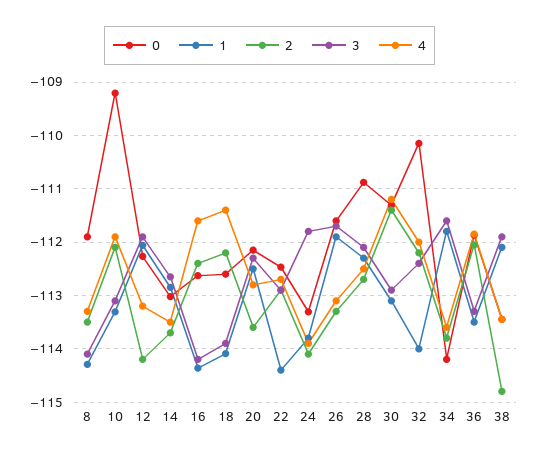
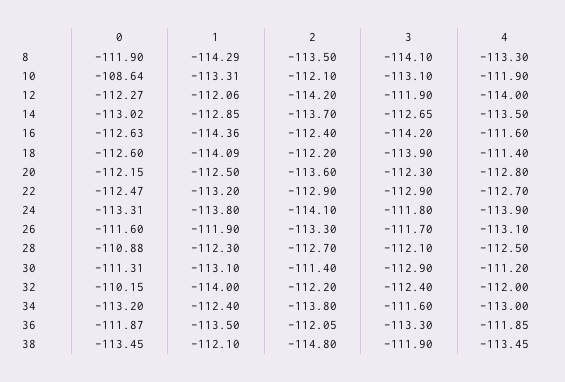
  {
    "0": {
      "8": -111.9,
-     "10": -109.2,
+     "10": -108.64,
      "12": -112.27,
      "14": -113.02,
      "16": -112.63,
      "18": -112.6,
      "20": -112.15,
      "22": -112.47,
      "24": -113.31,
      "26": -111.6,
      "28": -110.88,
      "30": -111.31,
      "32": -110.15,
-     "34": -114.2,
+     "34": -113.2,
      "36": -111.87,
      "38": -113.45
    },
    "1": {
      "8": -114.29,
      "10": -113.31,
      "12": -112.06,
      "14": -112.85,
      "16": -114.36,
      "18": -114.09,
      "20": -112.5,
-     "22": -114.4,
+     "22": -113.2,
      "24": -113.8,
      "26": -111.9,
      "28": -112.3,
      "30": -113.1,
      "32": -114,
-     "34": -111.8,
+     "34": -112.4,
      "36": -113.5,
      "38": -112.1
    },
    "2": {
      "8": -113.5,
      "10": -112.1,
      "12": -114.2,
      "14": -113.7,
      "16": -112.4,
      "18": -112.2,
      "20": -113.6,
      "22": -112.9,
      "24": -114.1,
      "26": -113.3,
      "28": -112.7,
      "30": -111.4,
      "32": -112.2,
      "34": -113.8,
      "36": -112.05,
      "38": -114.8
    },
    "3": {
      "8": -114.1,
      "10": -113.1,
      "12": -111.9,
      "14": -112.65,
      "16": -114.2,
      "18": -113.9,
      "20": -112.3,
      "22": -112.9,
      "24": -111.8,
      "26": -111.7,
      "28": -112.1,
      "30": -112.9,
      "32": -112.4,
      "34": -111.6,
      "36": -113.3,
      "38": -111.9
    },
    "4": {
      "8": -113.3,
      "10": -111.9,
-     "12": -113.2,
+     "12": -114,
      "14": -113.5,
      "16": -111.6,
      "18": -111.4,
      "20": -112.8,
      "22": -112.7,
      "24": -113.9,
      "26": -113.1,
      "28": -112.5,
      "30": -111.2,
      "32": -112,
-     "34": -113.6,
+     "34": -113,
      "36": -111.85,
      "38": -113.45
    }
  }

